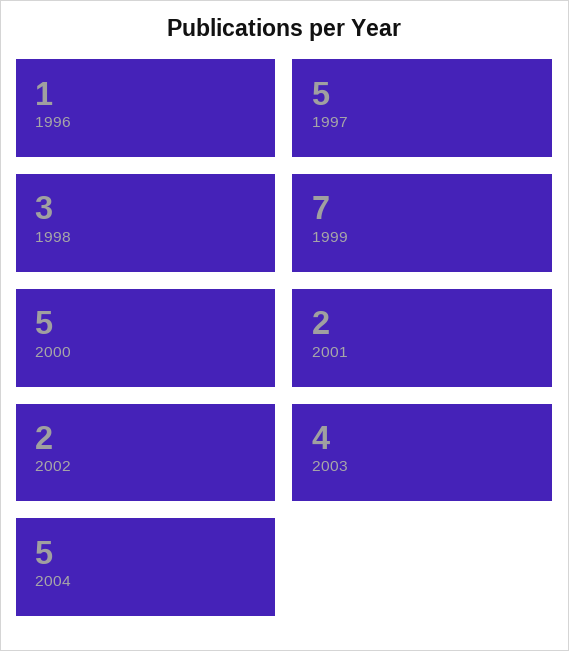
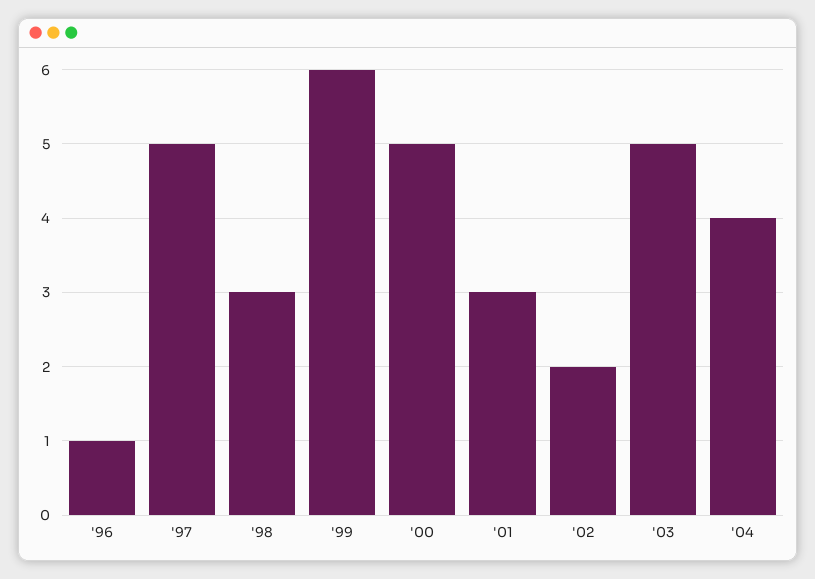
  {
    "1996": 1,
    "1997": 5,
    "1998": 3,
-   "1999": 7,
+   "1999": 6,
    "2000": 5,
-   "2001": 2,
+   "2001": 3,
    "2002": 2,
-   "2003": 4,
+   "2003": 5,
-   "2004": 5
+   "2004": 4
  }

